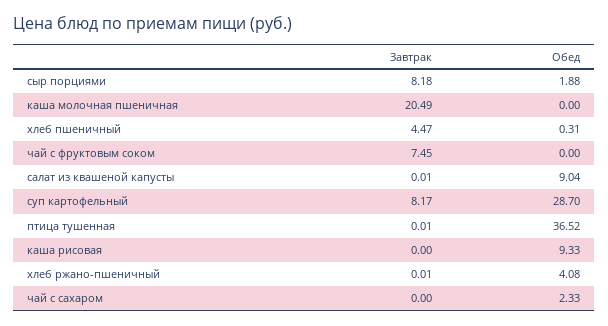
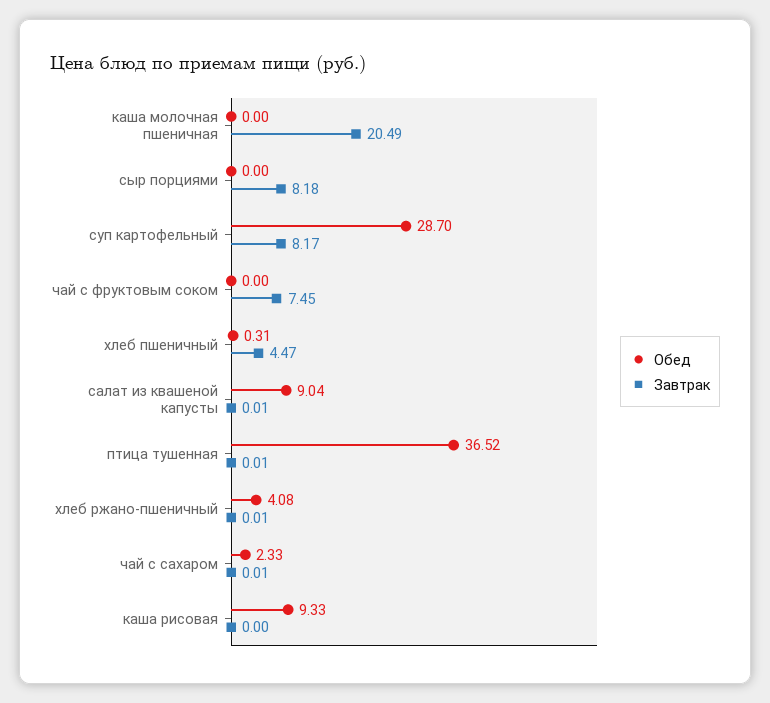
  {
    "Завтрак": {
      "сыр порциями": 8.18,
      "каша молочная пшеничная": 20.49,
      "хлеб пшеничный": 4.47,
      "чай с фруктовым соком": 7.45,
      "салат из квашеной капусты": 0.01,
      "суп картофельный": 8.17,
      "птица тушенная": 0.01,
      "каша рисовая": 0,
      "хлеб ржано-пшеничный": 0.01,
-     "чай с сахаром": 0
+     "чай с сахаром": 0.01
    },
    "Обед": {
-     "сыр порциями": 1.88,
+     "сыр порциями": 0,
      "каша молочная пшеничная": 0,
      "хлеб пшеничный": 0.31,
      "чай с фруктовым соком": 0,
      "салат из квашеной капусты": 9.04,
      "суп картофельный": 28.7,
      "птица тушенная": 36.52,
      "каша рисовая": 9.33,
      "хлеб ржано-пшеничный": 4.08,
      "чай с сахаром": 2.33
    }
  }

